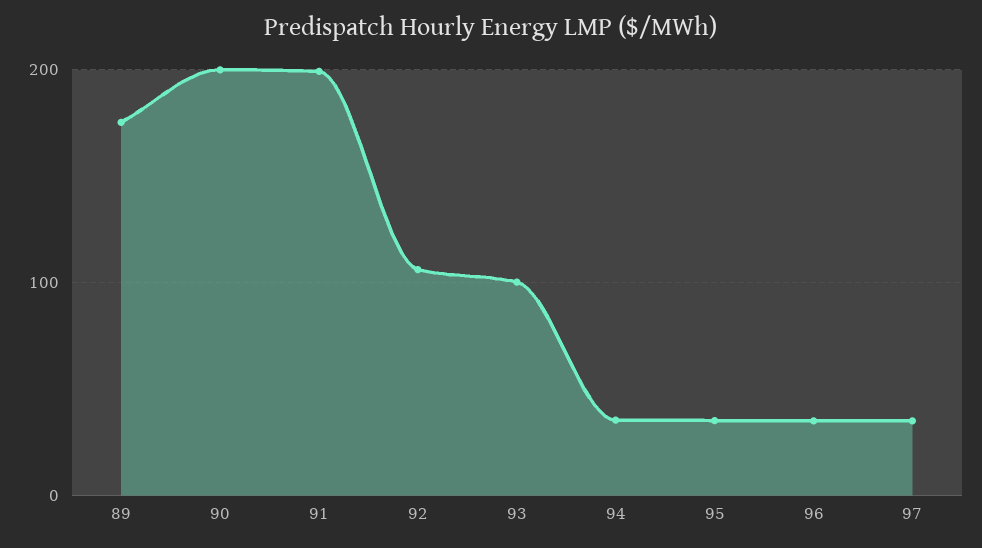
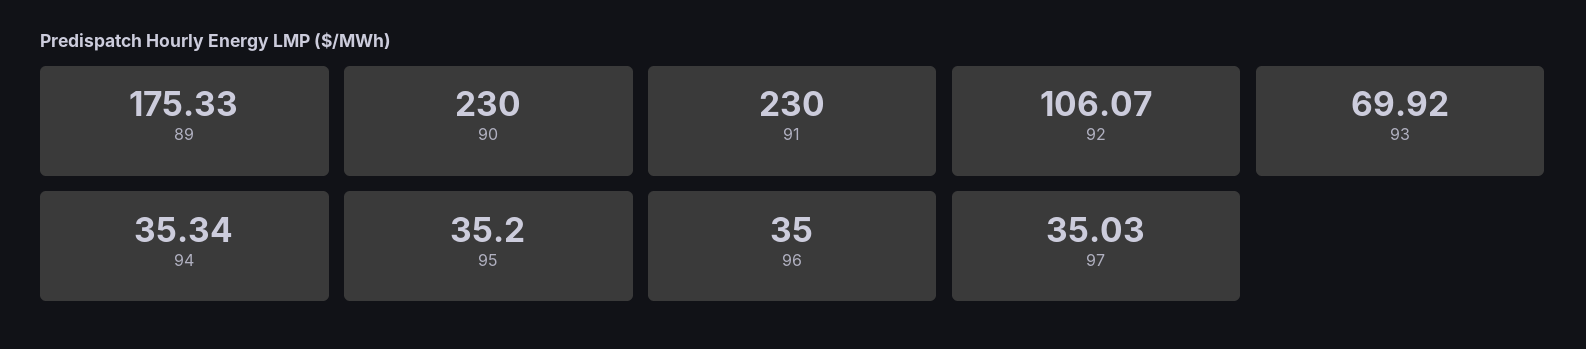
  {
    "89": 175.33,
-   "90": 200,
+   "90": 230,
-   "91": 200,
+   "91": 230,
    "92": 106.07,
-   "93": 100,
+   "93": 69.92,
    "94": 35.34,
    "95": 35.2,
    "96": 35,
    "97": 35.03
  }

